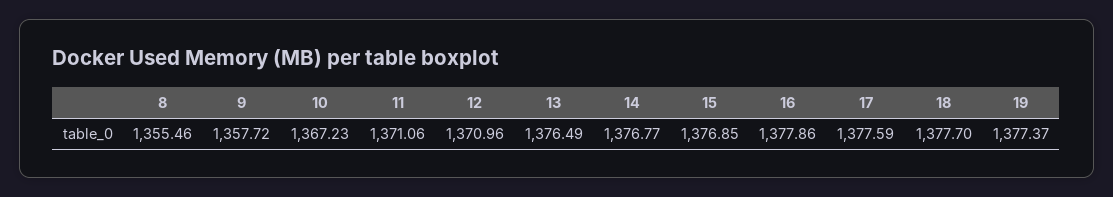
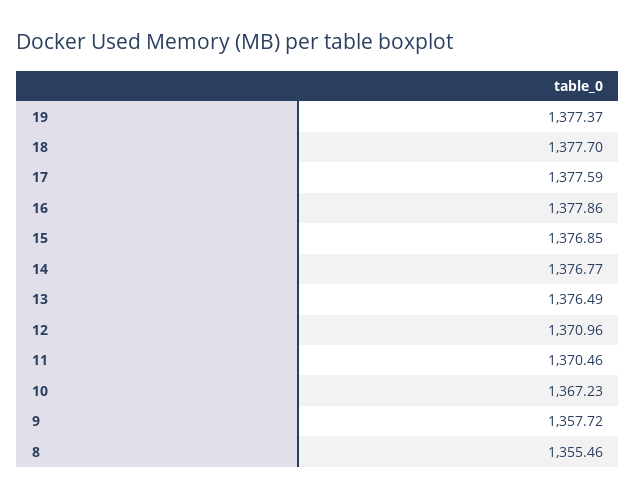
  {
    "8": 1355.46,
    "9": 1357.72,
    "10": 1367.23,
-   "11": 1371.06,
+   "11": 1370.46,
    "12": 1370.96,
    "13": 1376.49,
    "14": 1376.77,
    "15": 1376.85,
    "16": 1377.86,
    "17": 1377.59,
    "18": 1377.7,
    "19": 1377.37
  }

